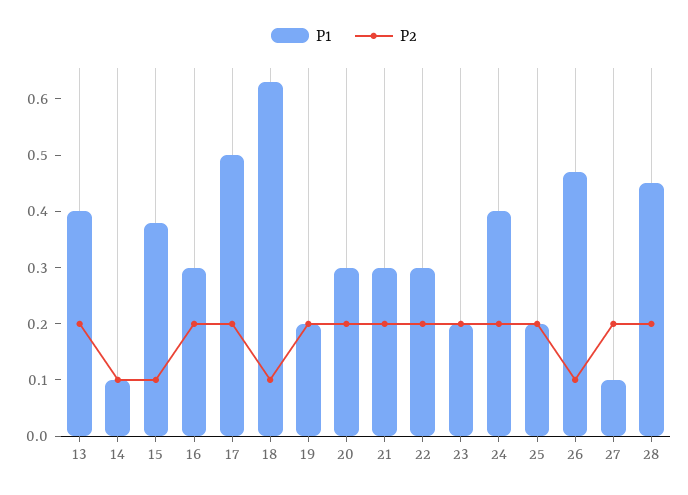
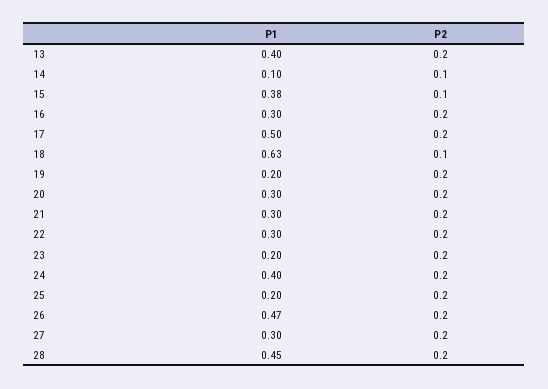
  {
    "P1": {
      "13": 0.4,
      "14": 0.1,
      "15": 0.38,
      "16": 0.3,
      "17": 0.5,
      "18": 0.63,
      "19": 0.2,
      "20": 0.3,
      "21": 0.3,
      "22": 0.3,
      "23": 0.2,
      "24": 0.4,
      "25": 0.2,
      "26": 0.47,
-     "27": 0.1,
+     "27": 0.3,
      "28": 0.45
    },
    "P2": {
      "13": 0.2,
      "14": 0.1,
      "15": 0.1,
      "16": 0.2,
      "17": 0.2,
      "18": 0.1,
      "19": 0.2,
      "20": 0.2,
      "21": 0.2,
      "22": 0.2,
      "23": 0.2,
      "24": 0.2,
      "25": 0.2,
-     "26": 0.1,
+     "26": 0.2,
      "27": 0.2,
      "28": 0.2
    }
  }

